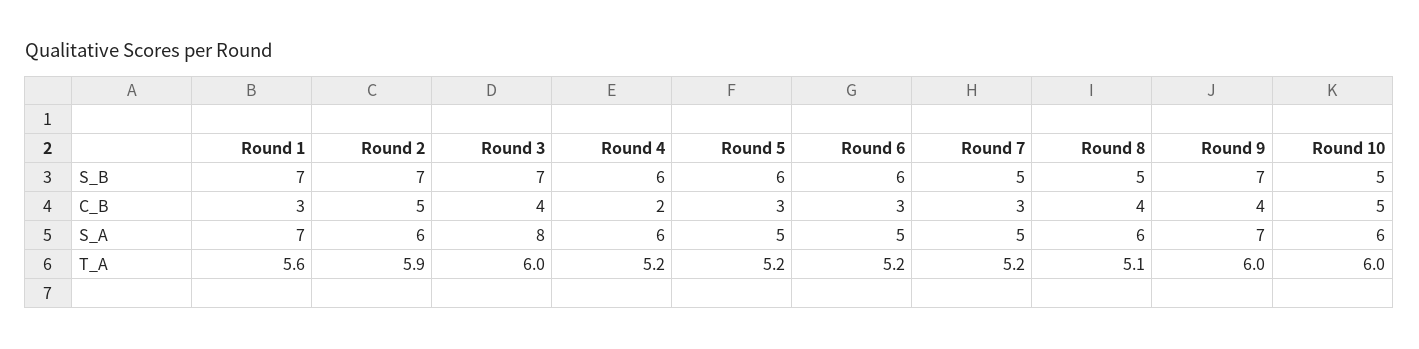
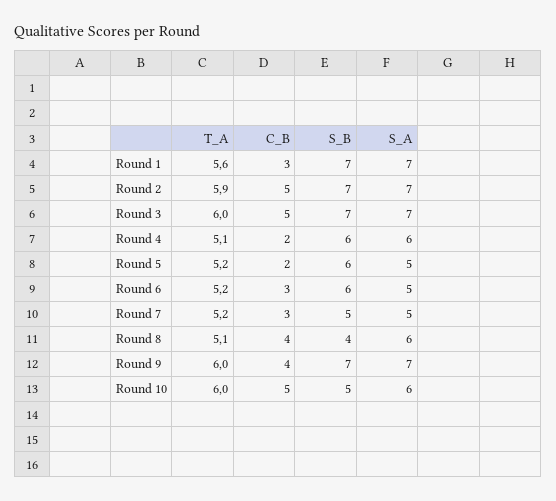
  {
    "Round 1": {
      "S_B": 7,
      "C_B": 3,
      "S_A": 7,
      "T_A": 5.6
    },
    "Round 2": {
      "S_B": 7,
      "C_B": 5,
-     "S_A": 6,
+     "S_A": 7,
      "T_A": 5.9
    },
    "Round 3": {
      "S_B": 7,
-     "C_B": 4,
+     "C_B": 5,
-     "S_A": 8,
+     "S_A": 7,
      "T_A": 6
    },
    "Round 4": {
      "S_B": 6,
      "C_B": 2,
      "S_A": 6,
-     "T_A": 5.2
+     "T_A": 5.1
    },
    "Round 5": {
      "S_B": 6,
-     "C_B": 3,
+     "C_B": 2,
      "S_A": 5,
      "T_A": 5.2
    },
    "Round 6": {
      "S_B": 6,
      "C_B": 3,
      "S_A": 5,
      "T_A": 5.2
    },
    "Round 7": {
      "S_B": 5,
      "C_B": 3,
      "S_A": 5,
      "T_A": 5.2
    },
    "Round 8": {
-     "S_B": 5,
+     "S_B": 4,
      "C_B": 4,
      "S_A": 6,
      "T_A": 5.1
    },
    "Round 9": {
      "S_B": 7,
      "C_B": 4,
      "S_A": 7,
      "T_A": 6
    },
    "Round 10": {
      "S_B": 5,
      "C_B": 5,
      "S_A": 6,
      "T_A": 6
    }
  }

